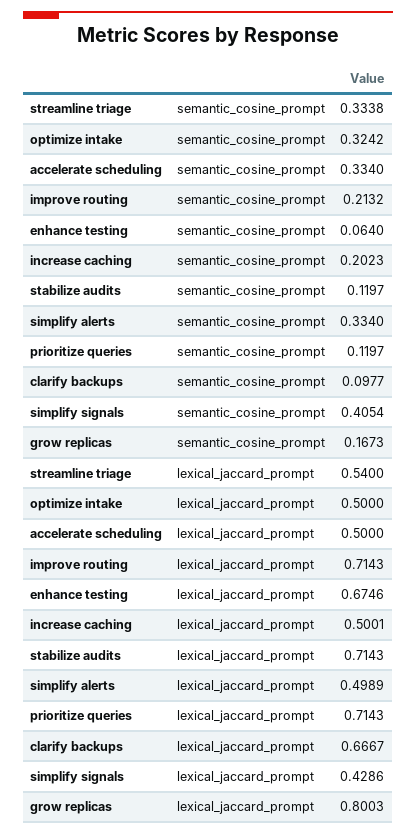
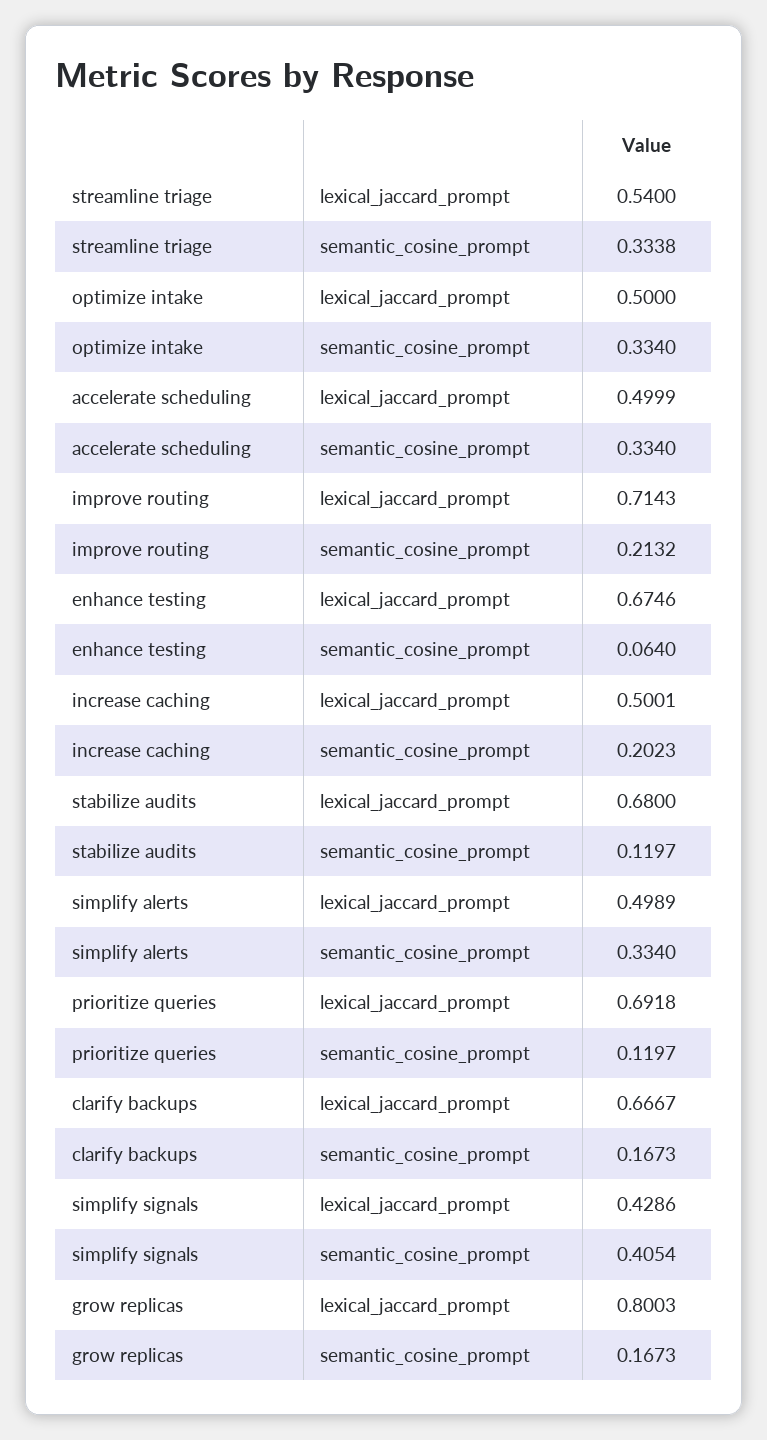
  {
    "streamline triage": {
      "semantic_cosine_prompt": 0.3338,
      "lexical_jaccard_prompt": 0.54
    },
    "optimize intake": {
-     "semantic_cosine_prompt": 0.3242,
+     "semantic_cosine_prompt": 0.334,
      "lexical_jaccard_prompt": 0.5
    },
    "accelerate scheduling": {
      "semantic_cosine_prompt": 0.334,
-     "lexical_jaccard_prompt": 0.5
+     "lexical_jaccard_prompt": 0.4999
    },
    "improve routing": {
      "semantic_cosine_prompt": 0.2132,
      "lexical_jaccard_prompt": 0.7143
    },
    "enhance testing": {
      "semantic_cosine_prompt": 0.064,
      "lexical_jaccard_prompt": 0.6746
    },
    "increase caching": {
      "semantic_cosine_prompt": 0.2023,
      "lexical_jaccard_prompt": 0.5001
    },
    "stabilize audits": {
      "semantic_cosine_prompt": 0.1197,
-     "lexical_jaccard_prompt": 0.7143
+     "lexical_jaccard_prompt": 0.68
    },
    "simplify alerts": {
      "semantic_cosine_prompt": 0.334,
      "lexical_jaccard_prompt": 0.4989
    },
    "prioritize queries": {
      "semantic_cosine_prompt": 0.1197,
-     "lexical_jaccard_prompt": 0.7143
+     "lexical_jaccard_prompt": 0.6918
    },
    "clarify backups": {
-     "semantic_cosine_prompt": 0.0977,
+     "semantic_cosine_prompt": 0.1673,
      "lexical_jaccard_prompt": 0.6667
    },
    "simplify signals": {
      "semantic_cosine_prompt": 0.4054,
      "lexical_jaccard_prompt": 0.4286
    },
    "grow replicas": {
      "semantic_cosine_prompt": 0.1673,
      "lexical_jaccard_prompt": 0.8003
    }
  }

